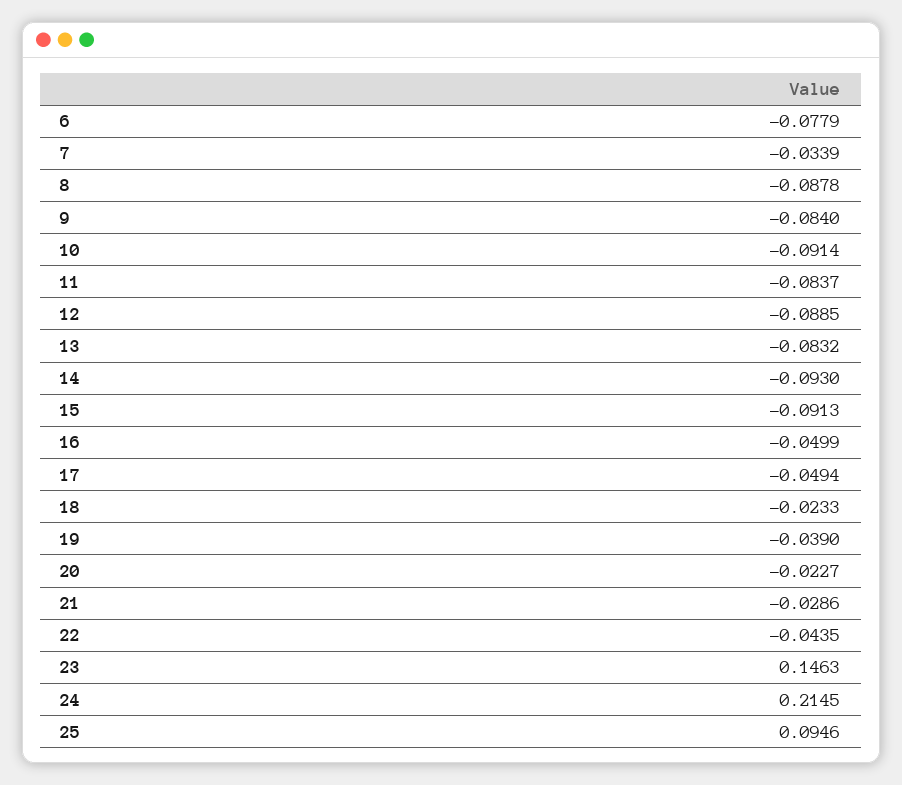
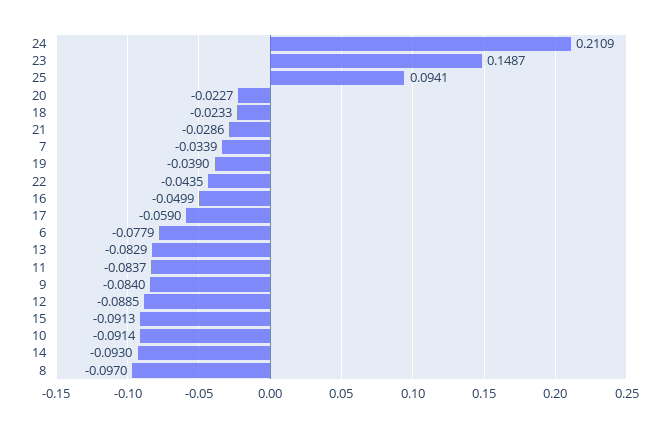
  {
    "6": -0.0779,
    "7": -0.0339,
-   "8": -0.0878,
+   "8": -0.097,
    "9": -0.084,
    "10": -0.0914,
    "11": -0.0837,
    "12": -0.0885,
-   "13": -0.0832,
+   "13": -0.0829,
    "14": -0.093,
    "15": -0.0913,
    "16": -0.0499,
-   "17": -0.0494,
+   "17": -0.059,
    "18": -0.0233,
    "19": -0.039,
    "20": -0.0227,
    "21": -0.0286,
    "22": -0.0435,
-   "23": 0.1463,
+   "23": 0.1487,
-   "24": 0.2145,
+   "24": 0.2109,
-   "25": 0.0946
+   "25": 0.0941
  }

